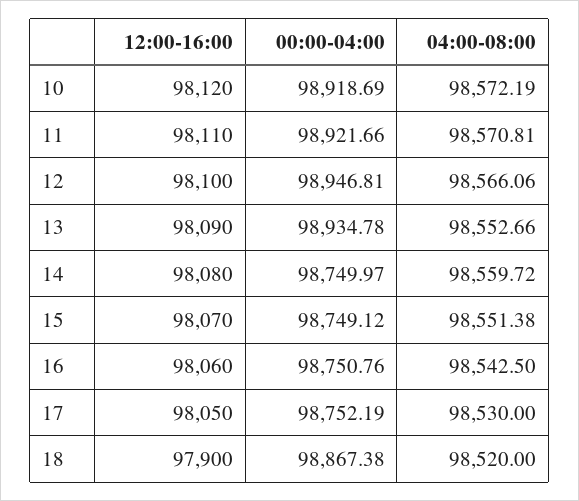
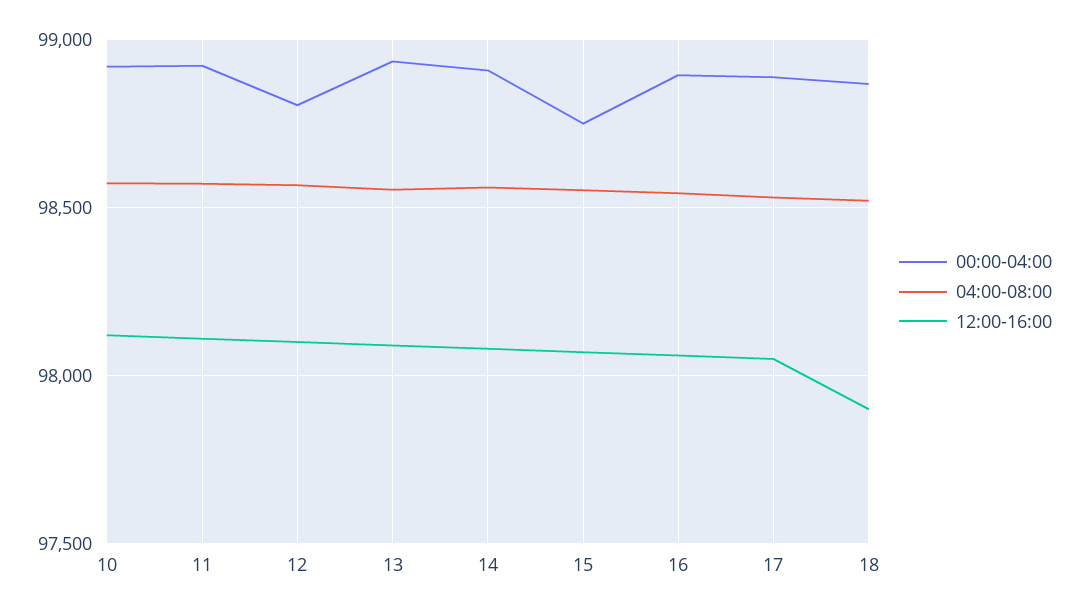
  {
    "12:00-16:00": {
      "10": 98120,
      "11": 98110,
      "12": 98100,
      "13": 98090,
      "14": 98080,
      "15": 98070,
      "16": 98060,
      "17": 98050,
      "18": 97900
    },
    "00:00-04:00": {
      "10": 98918.69,
      "11": 98921.66,
-     "12": 98946.81,
+     "12": 98800,
      "13": 98934.78,
-     "14": 98749.97,
+     "14": 98900,
      "15": 98749.12,
-     "16": 98750.76,
+     "16": 98900,
-     "17": 98752.19,
+     "17": 98900,
      "18": 98867.38
    },
    "04:00-08:00": {
      "10": 98572.19,
      "11": 98570.81,
      "12": 98566.06,
      "13": 98552.66,
      "14": 98559.72,
      "15": 98551.38,
      "16": 98542.5,
      "17": 98530,
      "18": 98520
    }
  }

